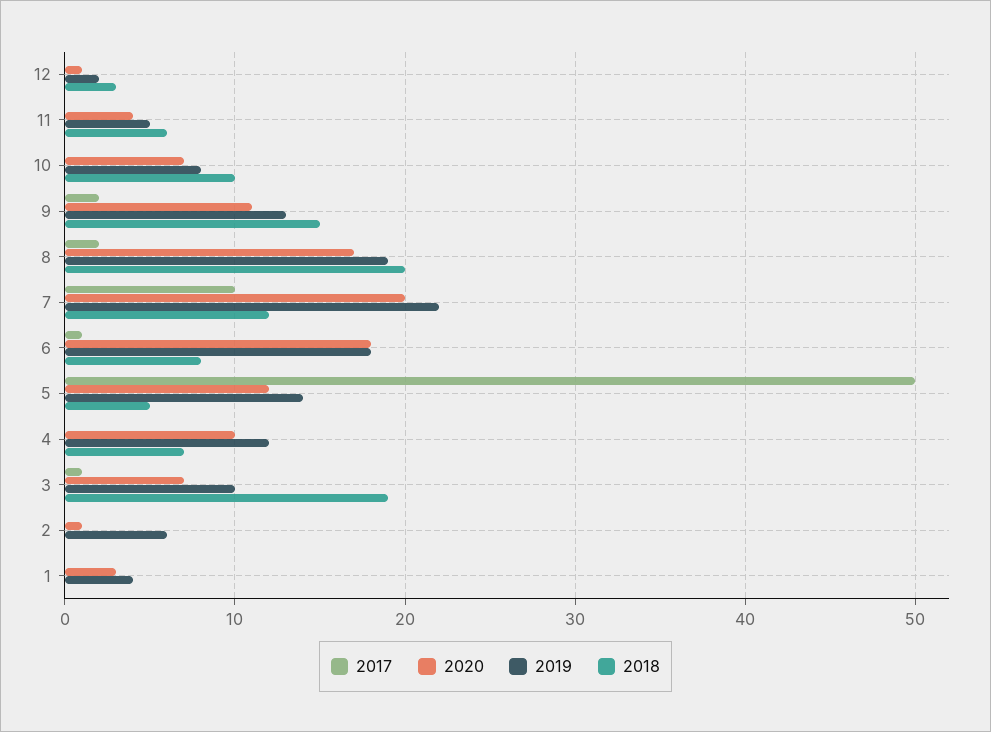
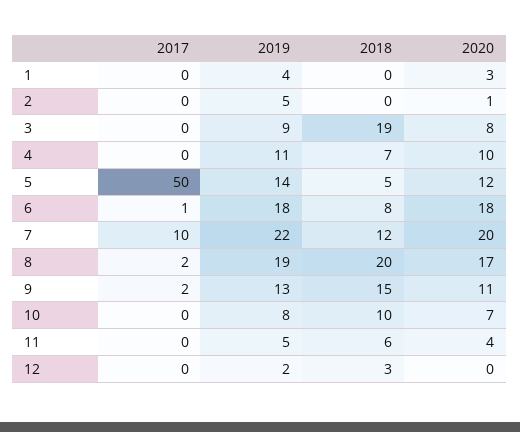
  {
    "2017": {
      "12": 0,
      "11": 0,
      "10": 0,
      "9": 2,
      "8": 2,
      "7": 10,
      "6": 1,
      "5": 50,
      "4": 0,
-     "3": 1,
+     "3": 0,
      "2": 0,
      "1": 0
    },
    "2020": {
-     "12": 1,
+     "12": 0,
      "11": 4,
      "10": 7,
      "9": 11,
      "8": 17,
      "7": 20,
      "6": 18,
      "5": 12,
      "4": 10,
-     "3": 7,
+     "3": 8,
      "2": 1,
      "1": 3
    },
    "2019": {
      "12": 2,
      "11": 5,
      "10": 8,
      "9": 13,
      "8": 19,
      "7": 22,
      "6": 18,
      "5": 14,
-     "4": 12,
+     "4": 11,
-     "3": 10,
+     "3": 9,
-     "2": 6,
+     "2": 5,
      "1": 4
    },
    "2018": {
      "12": 3,
      "11": 6,
      "10": 10,
      "9": 15,
      "8": 20,
      "7": 12,
      "6": 8,
      "5": 5,
      "4": 7,
      "3": 19,
      "2": 0,
      "1": 0
    }
  }

